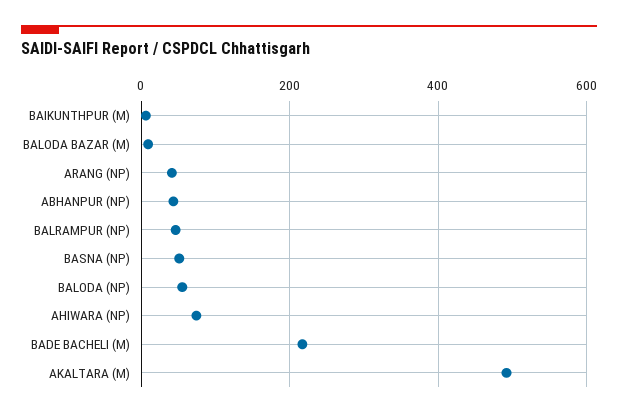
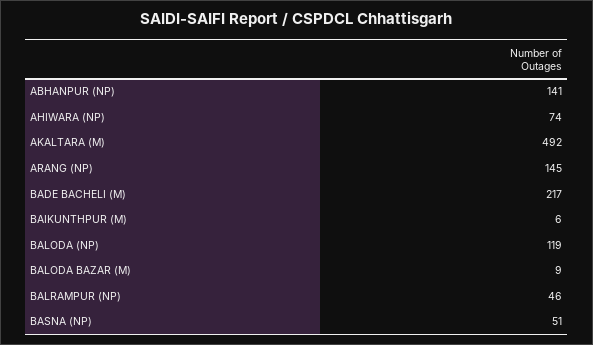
  {
    "BAIKUNTHPUR (M)": 6,
    "BALODA BAZAR (M)": 9,
-   "ARANG (NP)": 40,
+   "ARANG (NP)": 145,
-   "ABHANPUR (NP)": 40,
+   "ABHANPUR (NP)": 141,
    "BALRAMPUR (NP)": 46,
    "BASNA (NP)": 51,
-   "BALODA (NP)": 60,
+   "BALODA (NP)": 119,
    "AHIWARA (NP)": 74,
    "BADE BACHELI (M)": 217,
    "AKALTARA (M)": 492
  }

